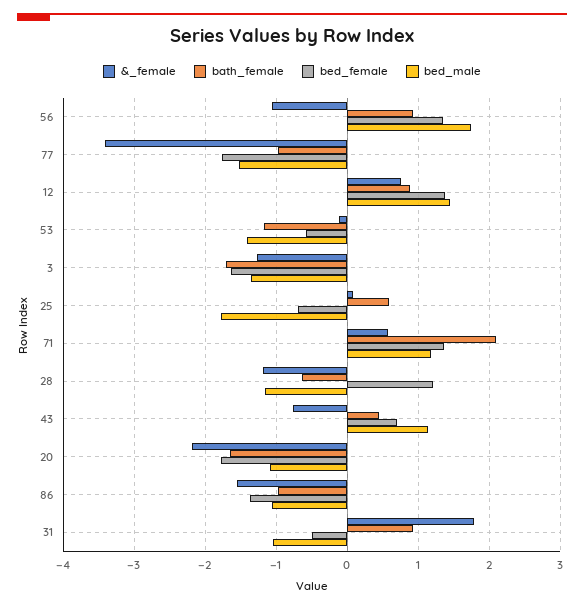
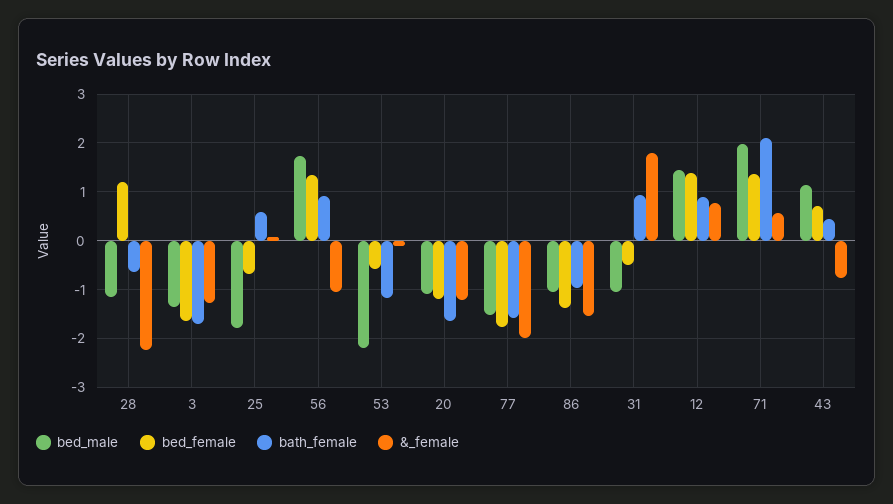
  {
    "&_female": {
      "56": -1.1,
-     "77": -3.4,
+     "77": -2,
      "12": 0.8,
      "53": -0.1,
      "3": -1.3,
      "25": 0.1,
      "71": 0.6,
-     "28": -1.2,
+     "28": -2.2,
      "43": -0.8,
-     "20": -2.2,
+     "20": -1.2,
      "86": -1.5,
      "31": 1.8
    },
    "bath_female": {
      "56": 0.9,
-     "77": -1,
+     "77": -1.6,
      "12": 0.9,
      "53": -1.2,
      "3": -1.7,
      "25": 0.6,
      "71": 2.1,
      "28": -0.6,
      "43": 0.4,
      "20": -1.6,
      "86": -1,
      "31": 0.9
    },
    "bed_female": {
      "56": 1.4,
      "77": -1.8,
      "12": 1.4,
      "53": -0.6,
      "3": -1.6,
      "25": -0.7,
      "71": 1.4,
      "28": 1.2,
      "43": 0.7,
-     "20": -1.8,
+     "20": -1.2,
      "86": -1.4,
      "31": -0.5
    },
    "bed_male": {
      "56": 1.7,
      "77": -1.5,
      "12": 1.5,
-     "53": -1.4,
+     "53": -2.2,
      "3": -1.4,
      "25": -1.8,
-     "71": 1.2,
+     "71": 2,
      "28": -1.2,
      "43": 1.1,
      "20": -1.1,
      "86": -1.1,
      "31": -1
    }
  }

